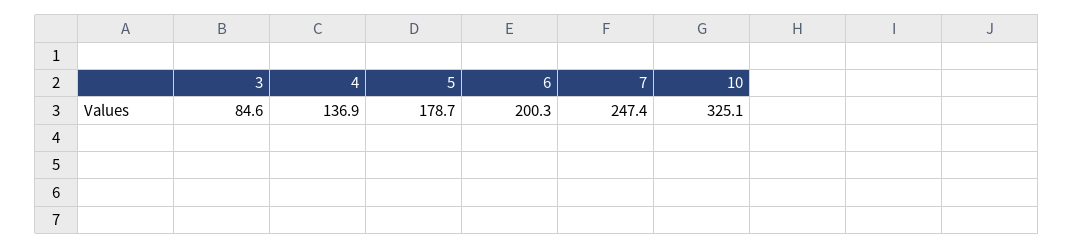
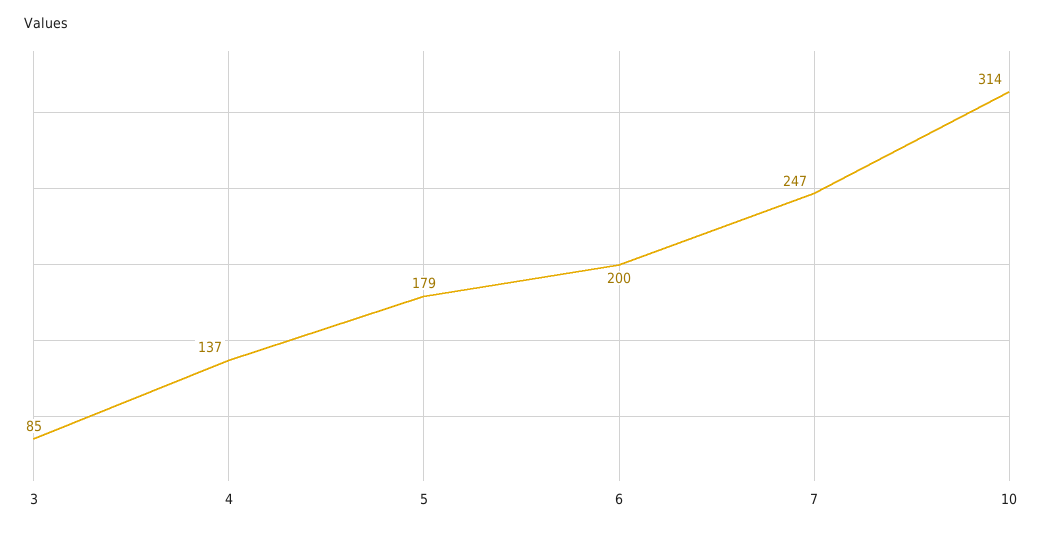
  {
    "3": 84.6,
    "4": 136.9,
    "5": 178.7,
    "6": 200.3,
    "7": 247.4,
-   "10": 325.1
+   "10": 314
  }

